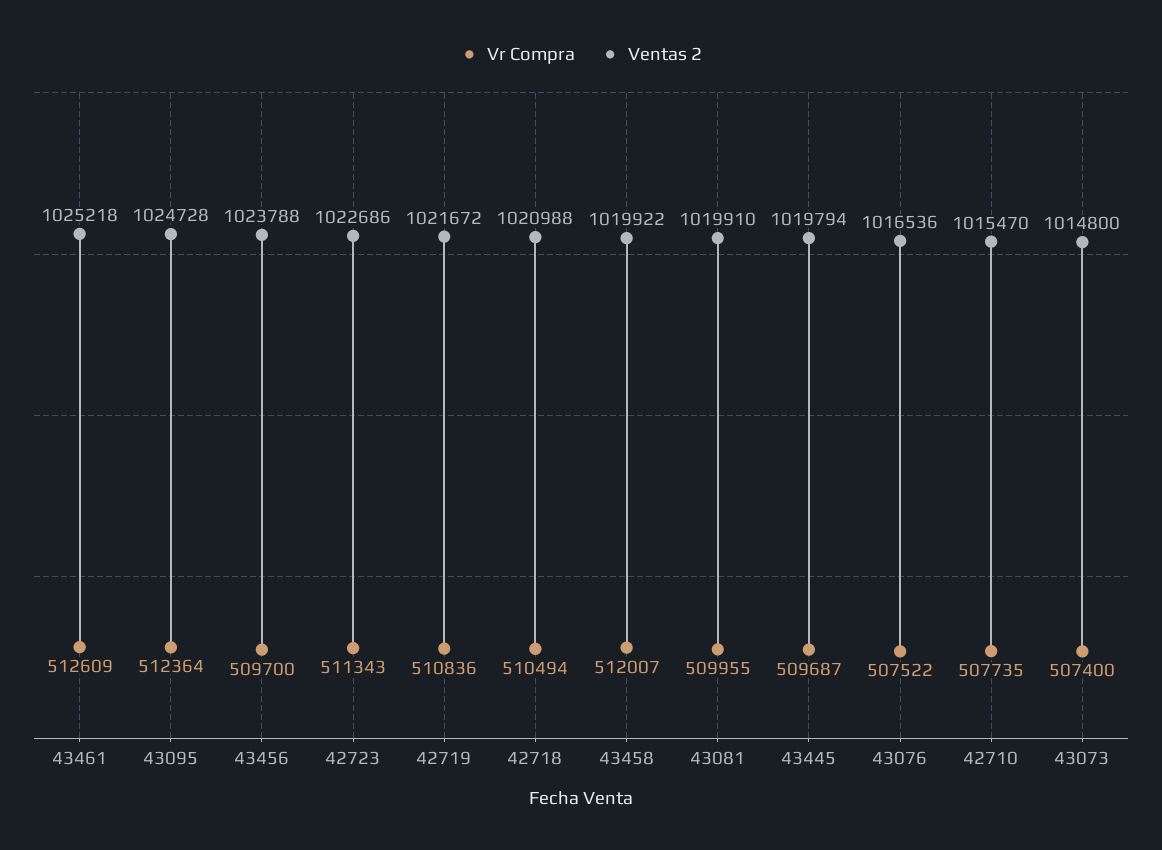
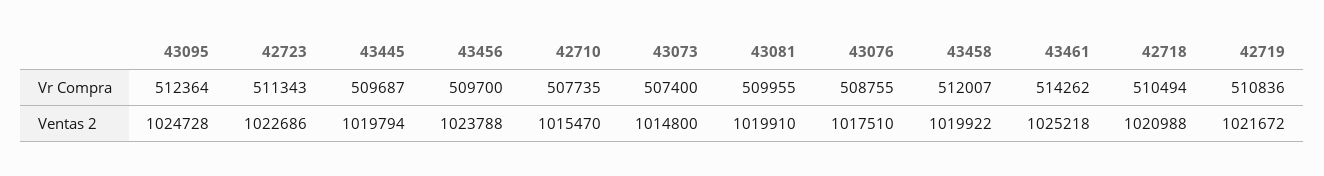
  {
    "Vr Compra": {
-     "43461": 512609,
+     "43461": 514262,
      "43095": 512364,
      "43456": 509700,
      "42723": 511343,
      "42719": 510836,
      "42718": 510494,
      "43458": 512007,
      "43081": 509955,
      "43445": 509687,
-     "43076": 507522,
+     "43076": 508755,
      "42710": 507735,
      "43073": 507400
    },
    "Ventas 2": {
      "43461": 1025218,
      "43095": 1024728,
      "43456": 1023788,
      "42723": 1022686,
      "42719": 1021672,
      "42718": 1020988,
      "43458": 1019922,
      "43081": 1019910,
      "43445": 1019794,
-     "43076": 1016536,
+     "43076": 1017510,
      "42710": 1015470,
      "43073": 1014800
    }
  }

